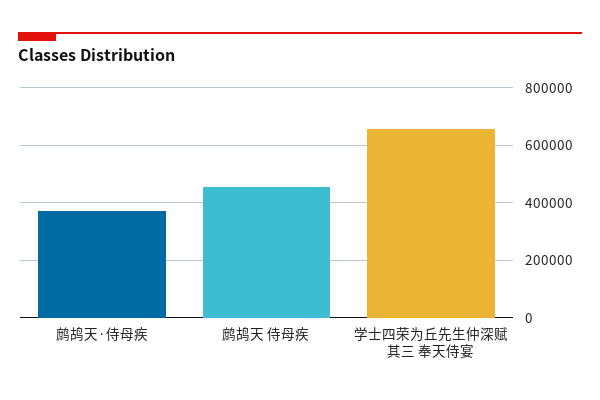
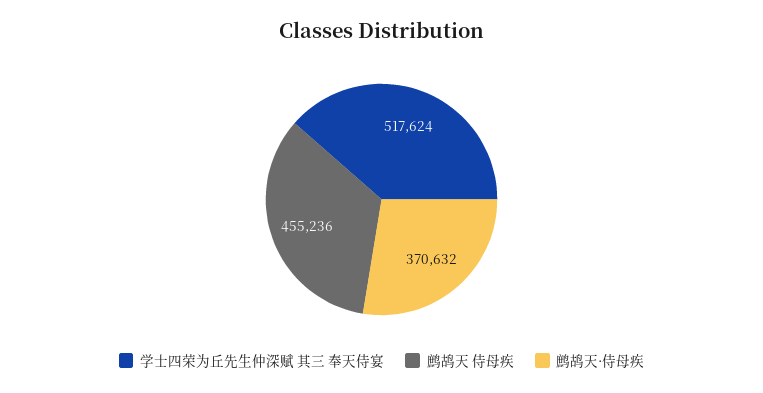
  {
    "鹧鸪天·侍母疾": 370632,
    "鹧鸪天 侍母疾": 455236,
-   "学士四荣为丘先生仲深赋 其三 奉天侍宴": 650000
+   "学士四荣为丘先生仲深赋 其三 奉天侍宴": 517624
  }

